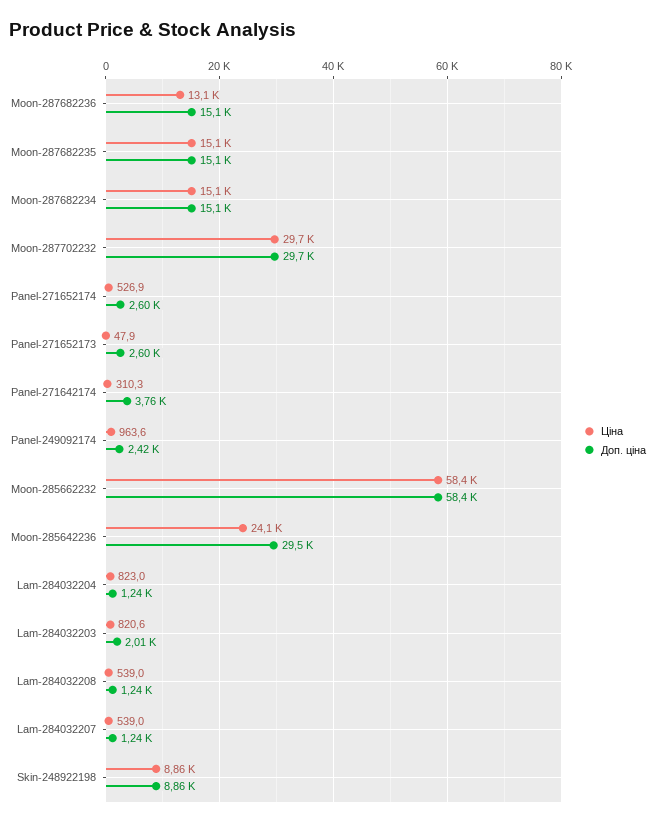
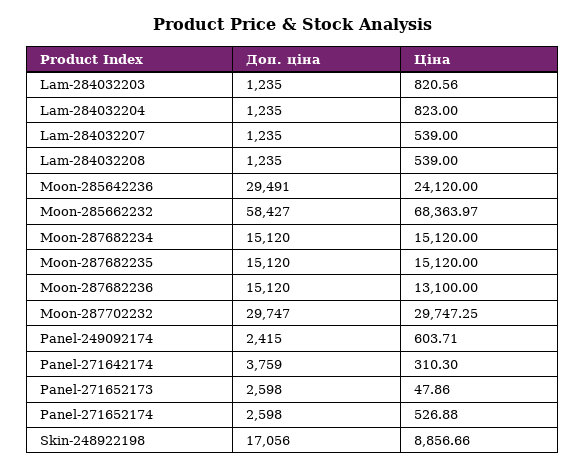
  {
    "Ціна": {
      "Moon-287682236": 13100,
      "Moon-287682235": 15120,
      "Moon-287682234": 15120,
      "Moon-287702232": 29747.25,
      "Panel-271652174": 526.88,
      "Panel-271652173": 47.86,
      "Panel-271642174": 310.3,
-     "Panel-249092174": 963.6,
+     "Panel-249092174": 603.71,
-     "Moon-285662232": 58400,
+     "Moon-285662232": 68363.97,
      "Moon-285642236": 24120,
      "Lam-284032204": 823,
      "Lam-284032203": 820.56,
      "Lam-284032208": 539,
      "Lam-284032207": 539,
      "Skin-248922198": 8856.66
    },
    "Доп. ціна": {
      "Moon-287682236": 15120,
      "Moon-287682235": 15120,
      "Moon-287682234": 15120,
      "Moon-287702232": 29747,
      "Panel-271652174": 2598,
      "Panel-271652173": 2598,
      "Panel-271642174": 3759,
      "Panel-249092174": 2415,
      "Moon-285662232": 58427,
      "Moon-285642236": 29491,
      "Lam-284032204": 1235,
-     "Lam-284032203": 2010,
+     "Lam-284032203": 1235,
      "Lam-284032208": 1235,
      "Lam-284032207": 1235,
-     "Skin-248922198": 8860
+     "Skin-248922198": 17056
    }
  }

